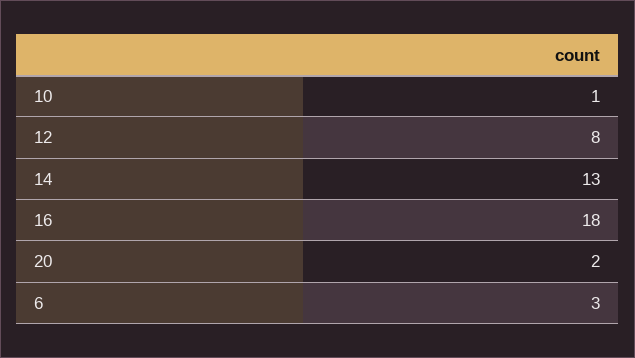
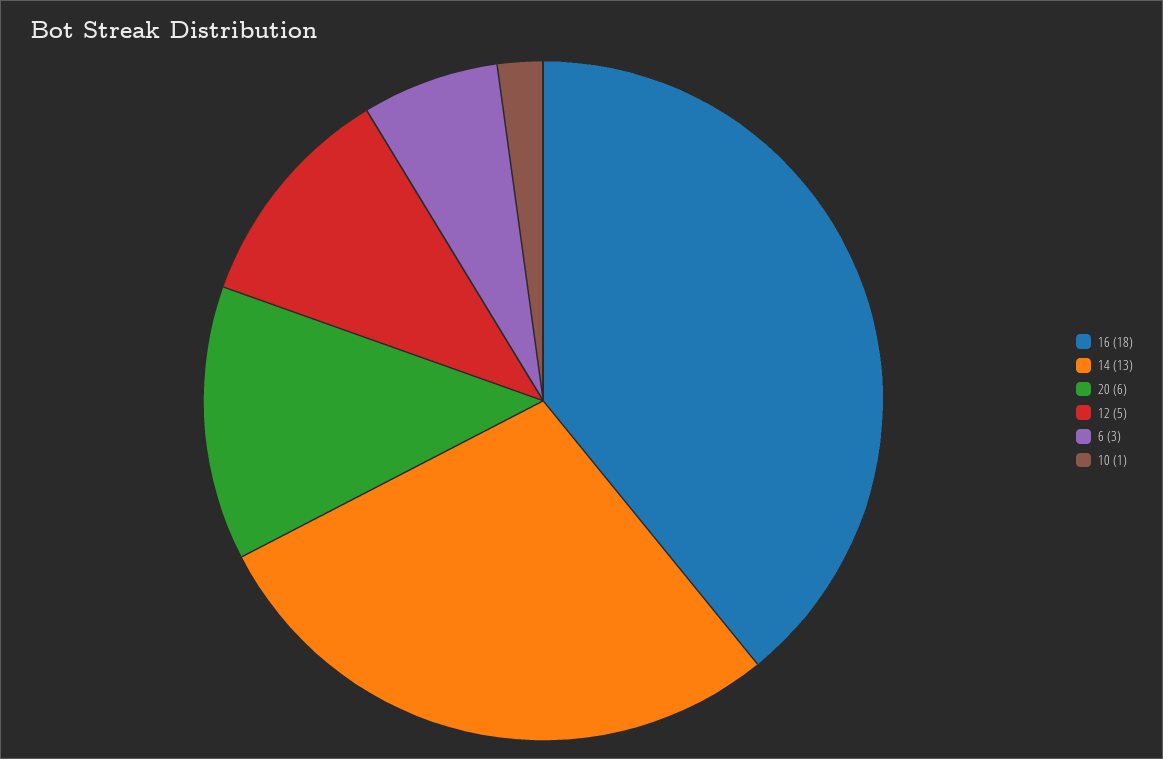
  {
    "10": 1,
-   "12": 8,
+   "12": 5,
    "14": 13,
    "16": 18,
-   "20": 2,
+   "20": 6,
    "6": 3
  }

